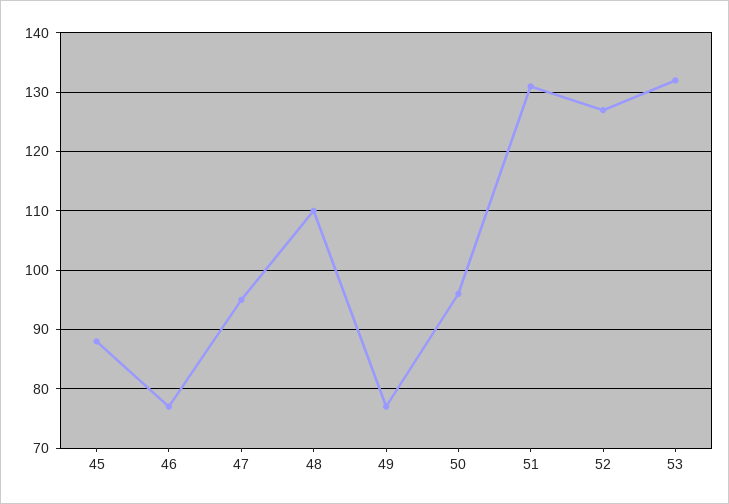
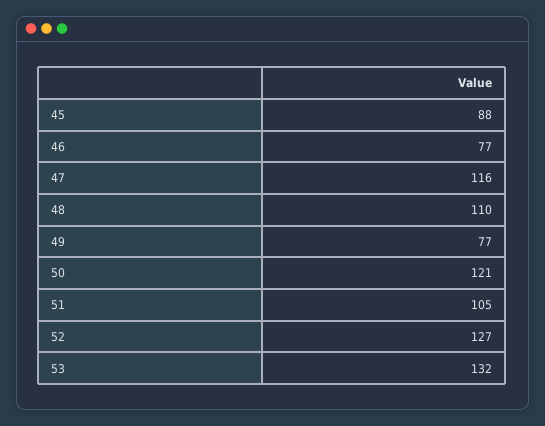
  {
    "45": 88,
    "46": 77,
-   "47": 95,
+   "47": 116,
    "48": 110,
    "49": 77,
-   "50": 95,
+   "50": 121,
-   "51": 130,
+   "51": 105,
    "52": 127,
    "53": 132
  }

